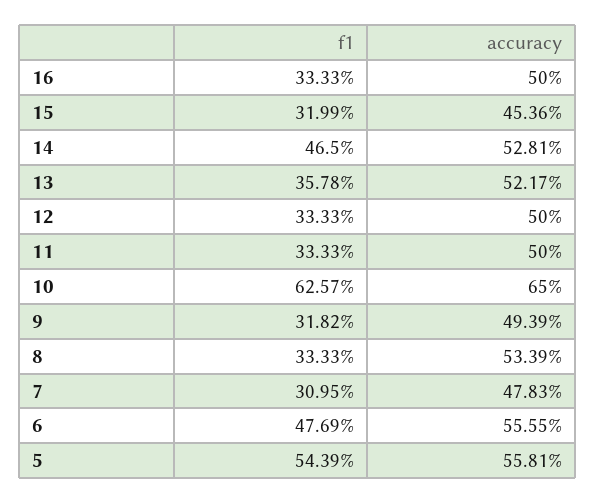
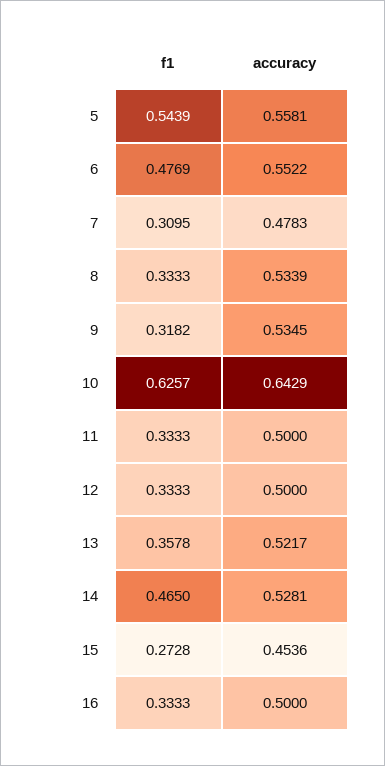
  {
    "f1": {
      "16": 0.3333,
-     "15": 0.3199,
+     "15": 0.2728,
      "14": 0.465,
      "13": 0.3578,
      "12": 0.3333,
      "11": 0.3333,
      "10": 0.6257,
      "9": 0.3182,
      "8": 0.3333,
      "7": 0.3095,
      "6": 0.4769,
      "5": 0.5439
    },
    "accuracy": {
      "16": 0.5,
      "15": 0.4536,
      "14": 0.5281,
      "13": 0.5217,
      "12": 0.5,
      "11": 0.5,
-     "10": 0.65,
+     "10": 0.6429,
-     "9": 0.4939,
+     "9": 0.5345,
      "8": 0.5339,
      "7": 0.4783,
-     "6": 0.5555,
+     "6": 0.5522,
      "5": 0.5581
    }
  }

